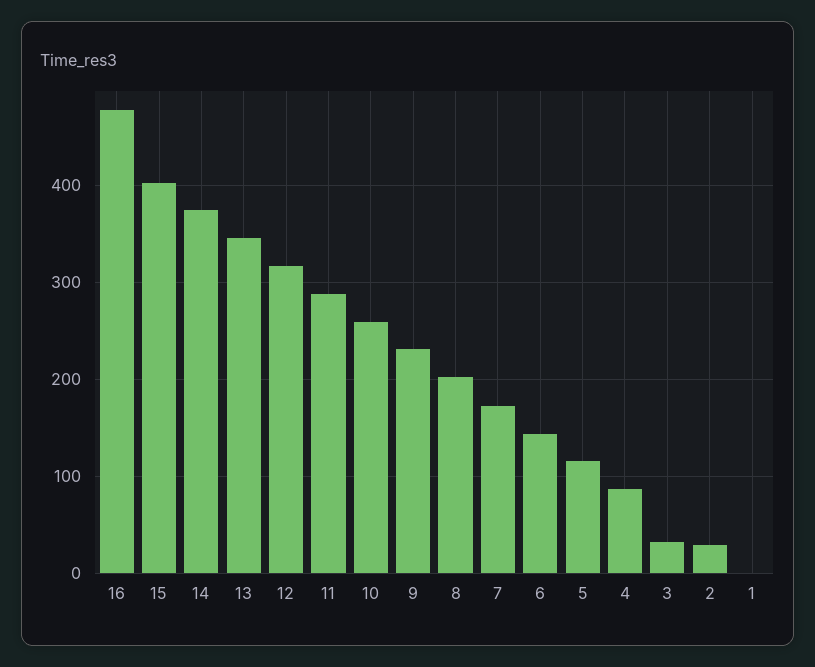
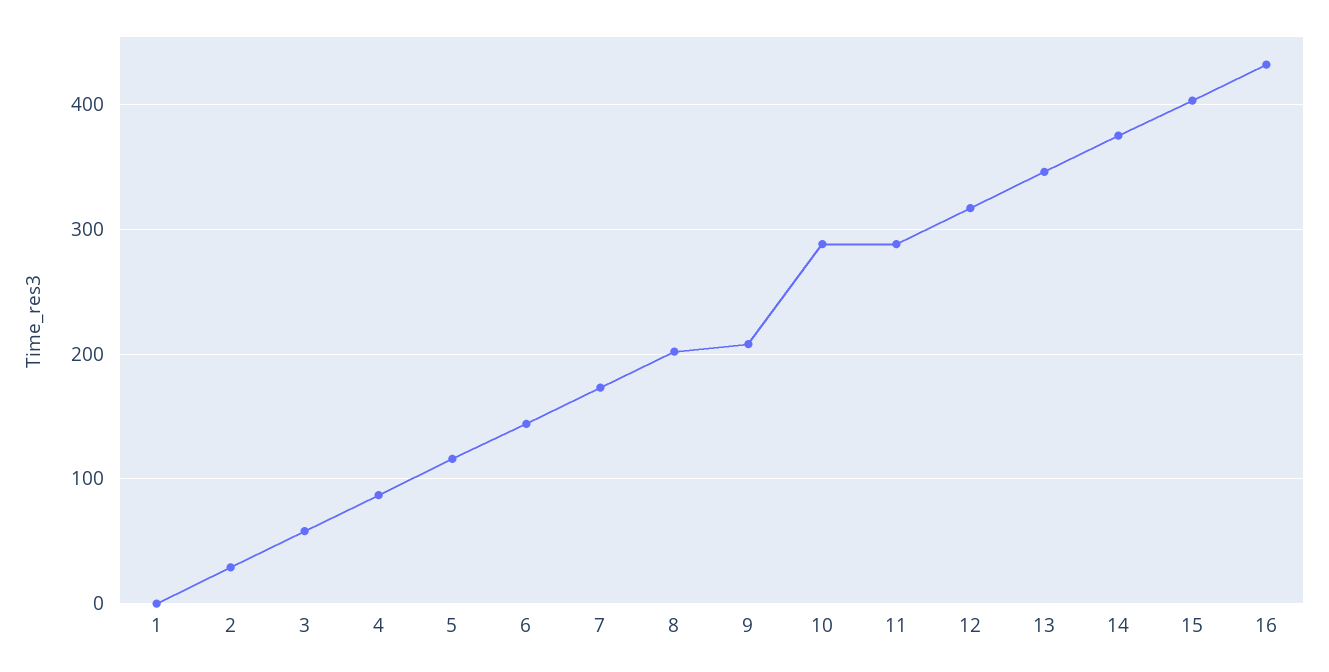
  {
-   "16": 480,
+   "16": 430,
    "15": 400,
    "14": 380,
    "13": 350,
    "12": 320,
    "11": 290,
-   "10": 260,
+   "10": 290,
-   "9": 230,
+   "9": 210,
    "8": 200,
    "7": 170,
    "6": 140,
    "5": 120,
    "4": 90,
-   "3": 30,
+   "3": 60,
    "2": 30,
    "1": 0
  }

